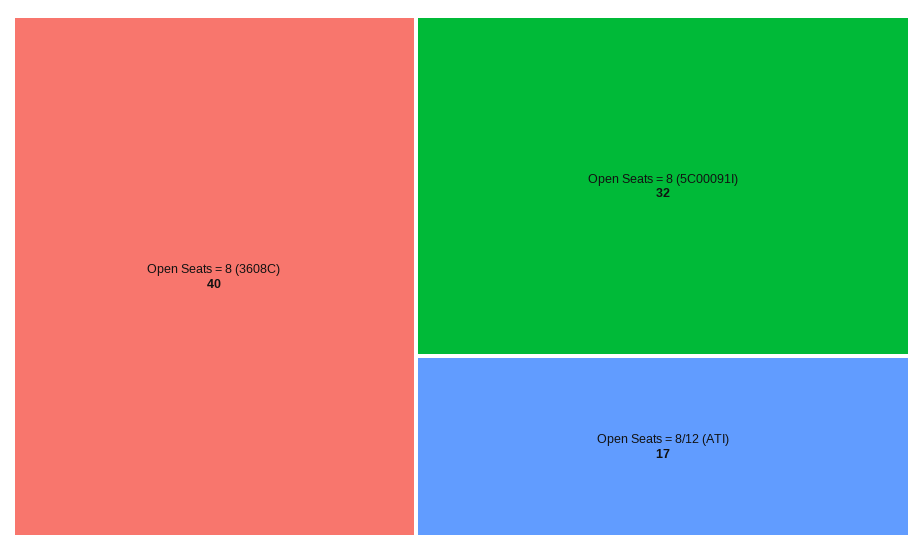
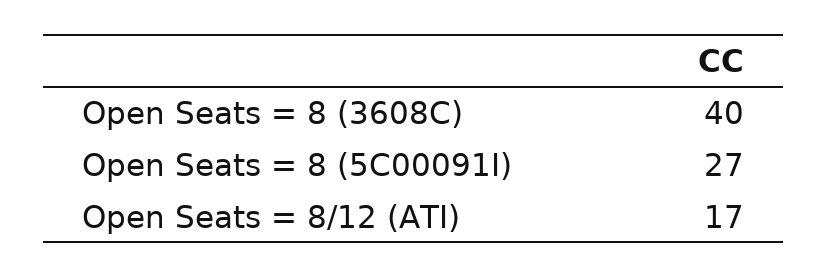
  {
    "Open Seats = 8 (3608C)": 40,
-   "Open Seats = 8 (5C00091I)": 32,
+   "Open Seats = 8 (5C00091I)": 27,
    "Open Seats = 8/12 (ATI)": 17
  }

